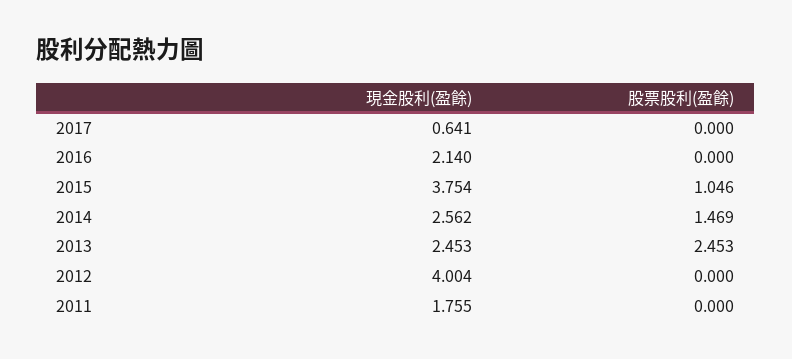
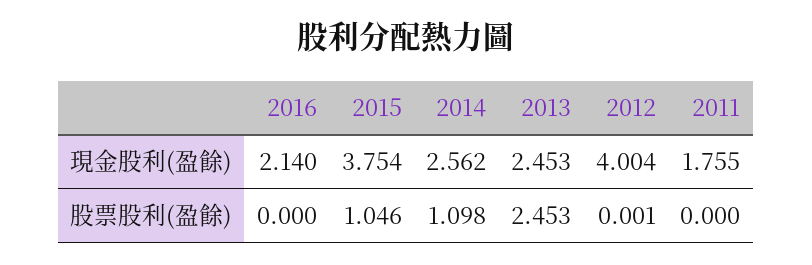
  {
    "現金股利(盈餘)": {
-     "2017": 0.641,
      "2016": 2.14,
      "2015": 3.754,
      "2014": 2.562,
      "2013": 2.453,
      "2012": 4.004,
      "2011": 1.755
    },
    "股票股利(盈餘)": {
-     "2017": 0,
      "2016": 0,
      "2015": 1.046,
-     "2014": 1.469,
+     "2014": 1.098,
      "2013": 2.453,
-     "2012": 0,
+     "2012": 0.001,
      "2011": 0
    }
  }

